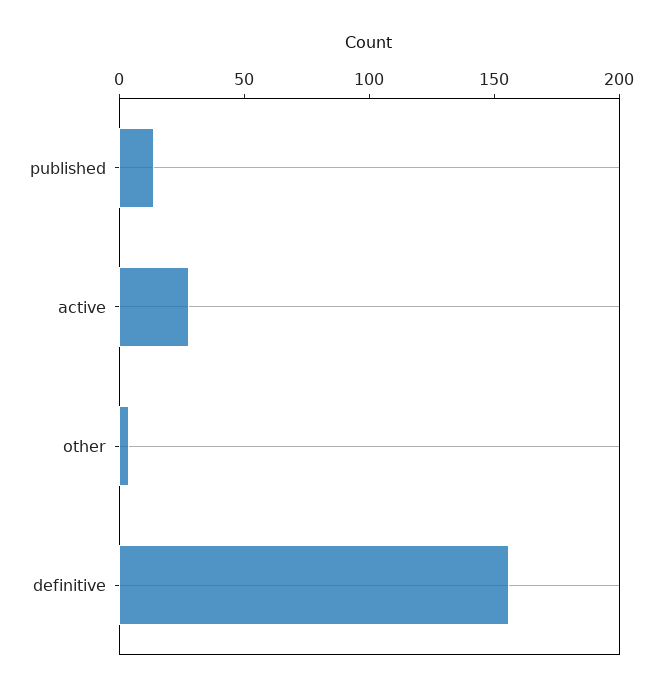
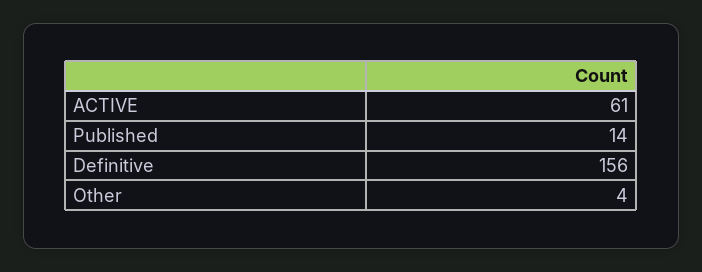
  {
    "published": 14,
-   "active": 30,
+   "active": 61,
    "other": 4,
    "definitive": 156
  }

